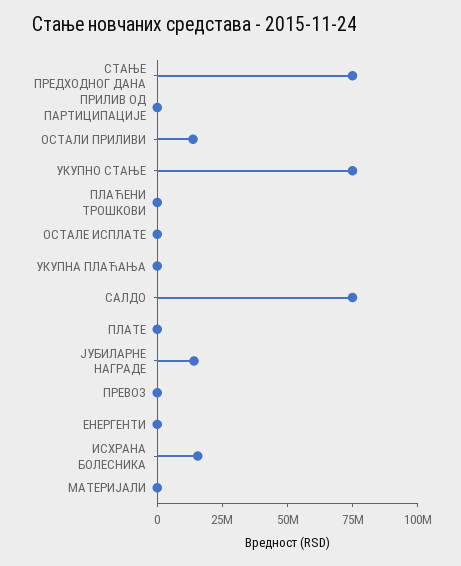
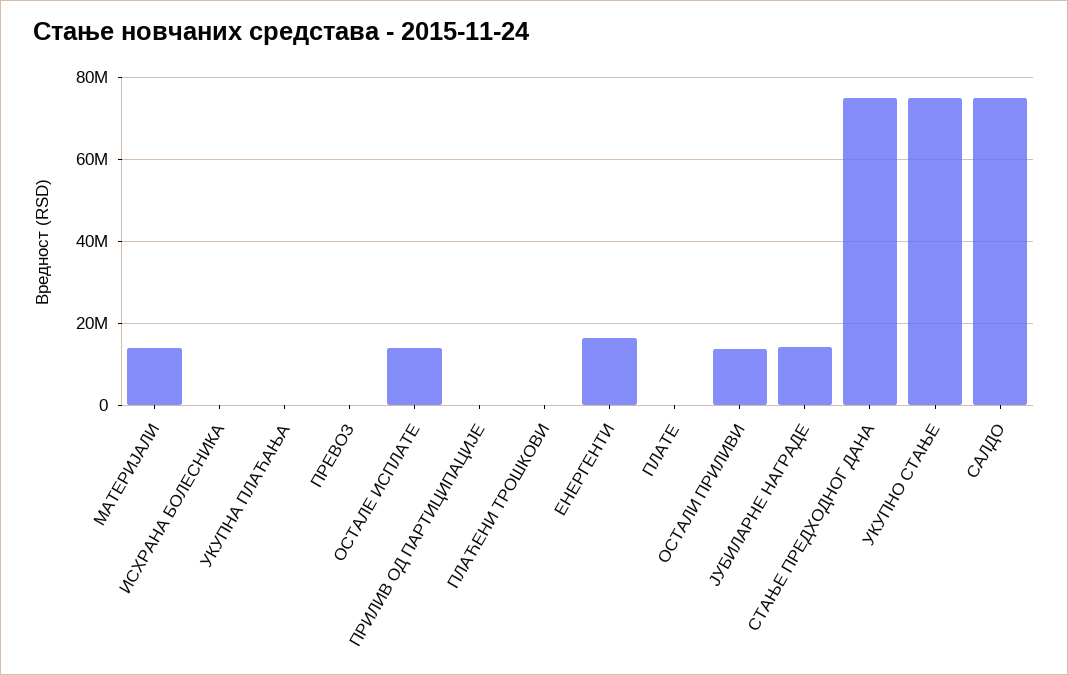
  {
    "СТАЊЕ ПРЕДХОДНОГ ДАНА": 74000000,
    "ПРИЛИВ ОД ПАРТИЦИПАЦИЈЕ": 0,
    "ОСТАЛИ ПРИЛИВИ": 14000000,
    "УКУПНО СТАЊЕ": 74000000,
    "ПЛАЋЕНИ ТРОШКОВИ": 0,
-   "ОСТАЛЕ ИСПЛАТЕ": 0,
+   "ОСТАЛЕ ИСПЛАТЕ": 14000000,
    "УКУПНА ПЛАЋАЊА": 0,
    "САЛДО": 74000000,
    "ПЛАТЕ": 0,
    "ЈУБИЛАРНЕ НАГРАДЕ": 14000000,
    "ПРЕВОЗ": 0,
-   "ЕНЕРГЕНТИ": 0,
+   "ЕНЕРГЕНТИ": 16000000,
-   "ИСХРАНА БОЛЕСНИКА": 15000000,
+   "ИСХРАНА БОЛЕСНИКА": 0,
-   "МАТЕРИЈАЛИ": 0
+   "МАТЕРИЈАЛИ": 14000000
  }

